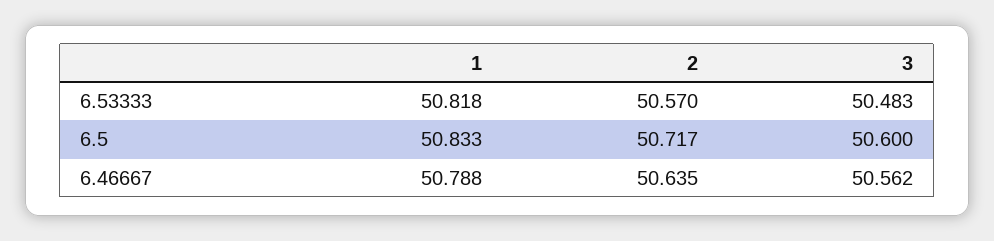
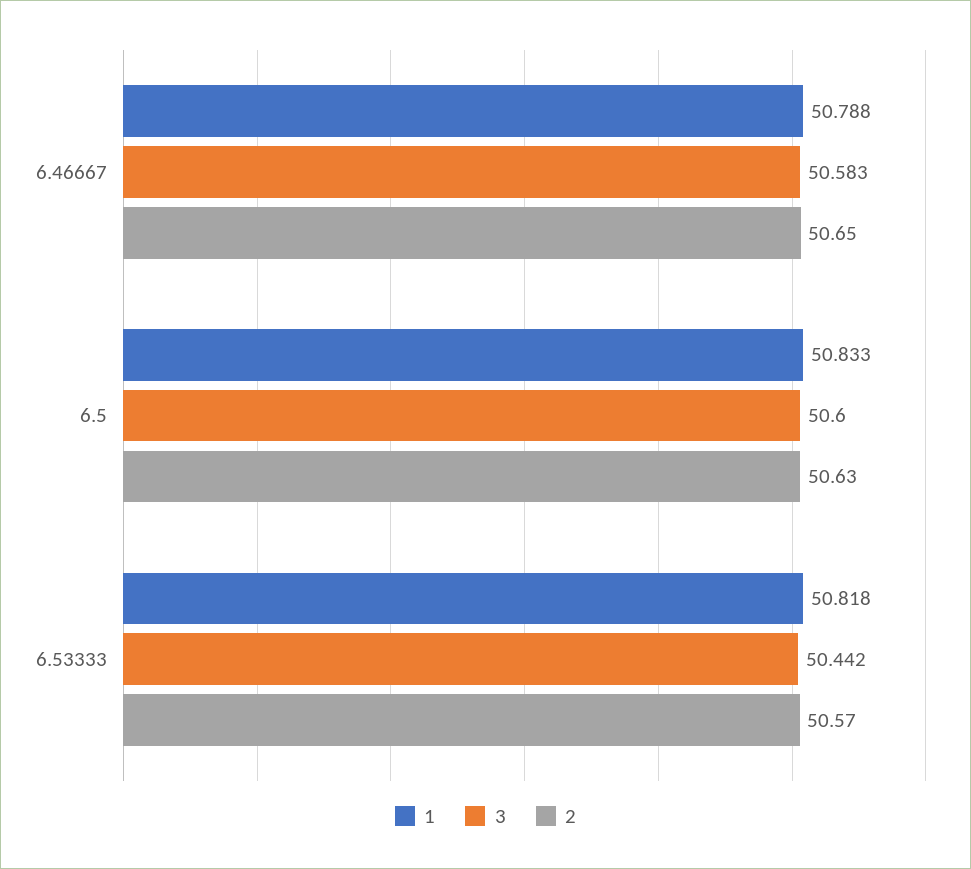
  {
    "1": {
      "6.53333": 50.818,
      "6.5": 50.833,
      "6.46667": 50.788
    },
    "2": {
      "6.53333": 50.57,
-     "6.5": 50.717,
+     "6.5": 50.63,
-     "6.46667": 50.635
+     "6.46667": 50.65
    },
    "3": {
-     "6.53333": 50.483,
+     "6.53333": 50.442,
      "6.5": 50.6,
-     "6.46667": 50.562
+     "6.46667": 50.583
    }
  }

